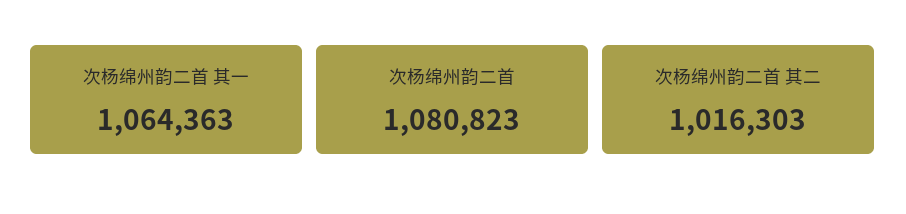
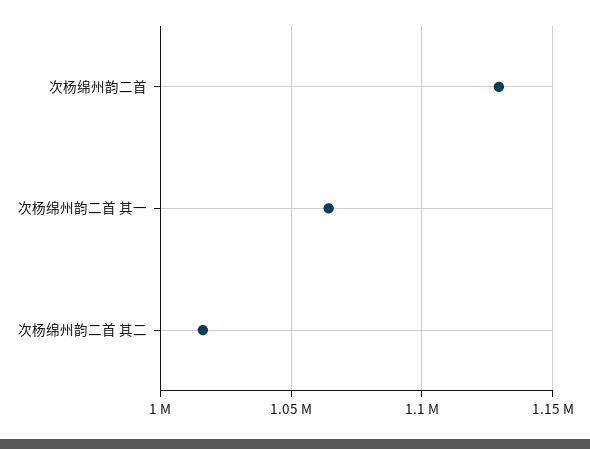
  {
    "次杨绵州韵二首 其一": 1064363,
-   "次杨绵州韵二首": 1080823,
+   "次杨绵州韵二首": 1130000,
    "次杨绵州韵二首 其二": 1016303
  }

